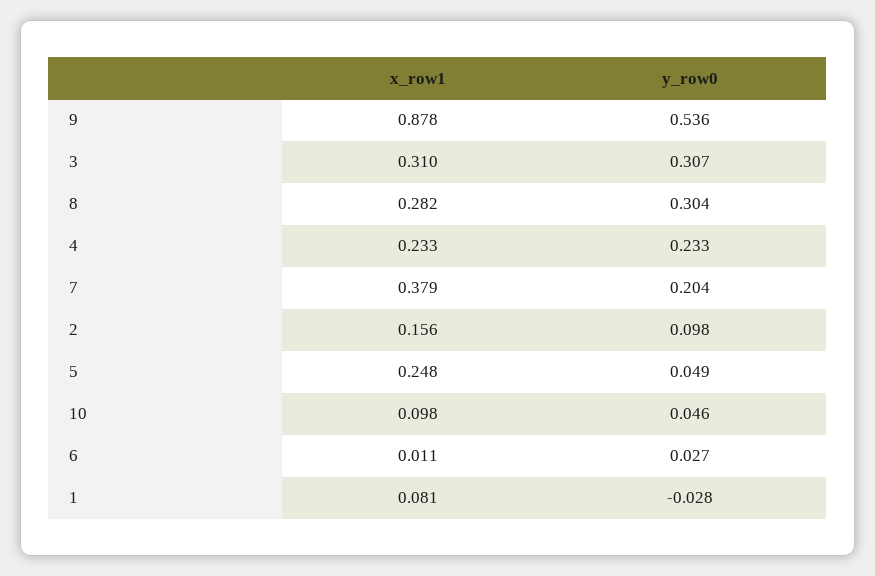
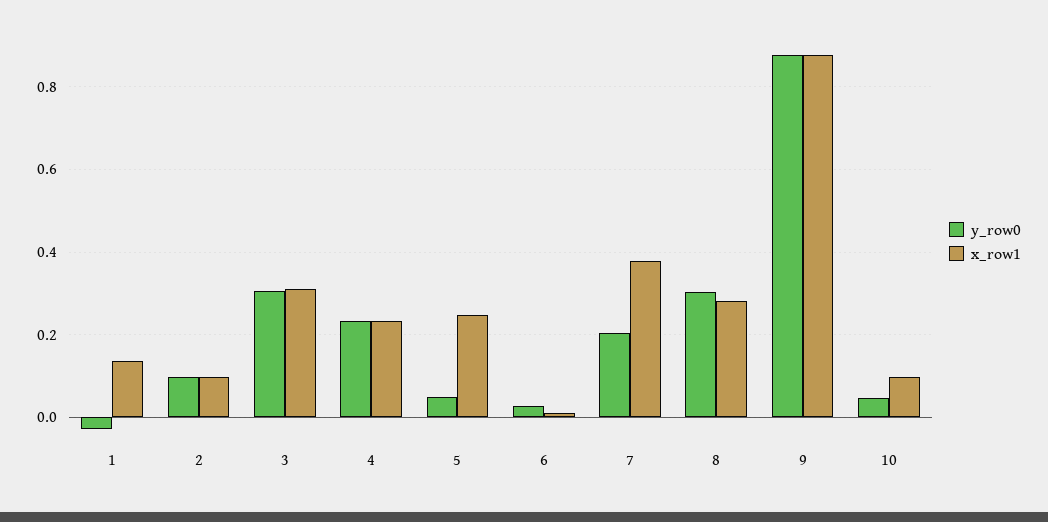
  {
    "x_row1": {
      "9": 0.878,
      "3": 0.31,
      "8": 0.282,
      "4": 0.233,
      "7": 0.379,
-     "2": 0.156,
+     "2": 0.1,
      "5": 0.248,
      "10": 0.098,
      "6": 0.011,
-     "1": 0.081
+     "1": 0.14
    },
    "y_row0": {
-     "9": 0.536,
+     "9": 0.88,
      "3": 0.307,
      "8": 0.304,
      "4": 0.233,
      "7": 0.204,
      "2": 0.098,
      "5": 0.049,
      "10": 0.046,
      "6": 0.027,
      "1": -0.028
    }
  }

